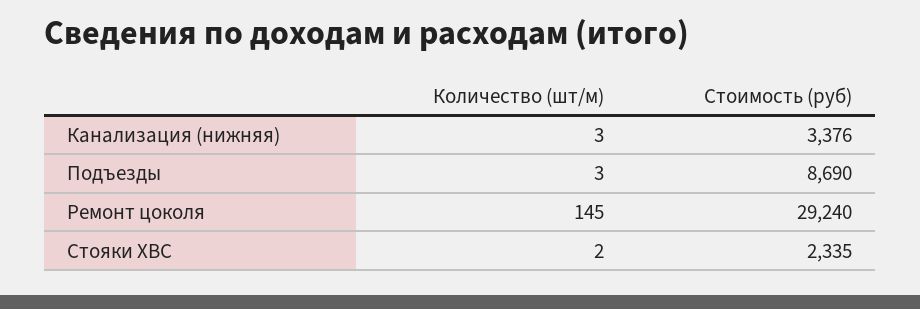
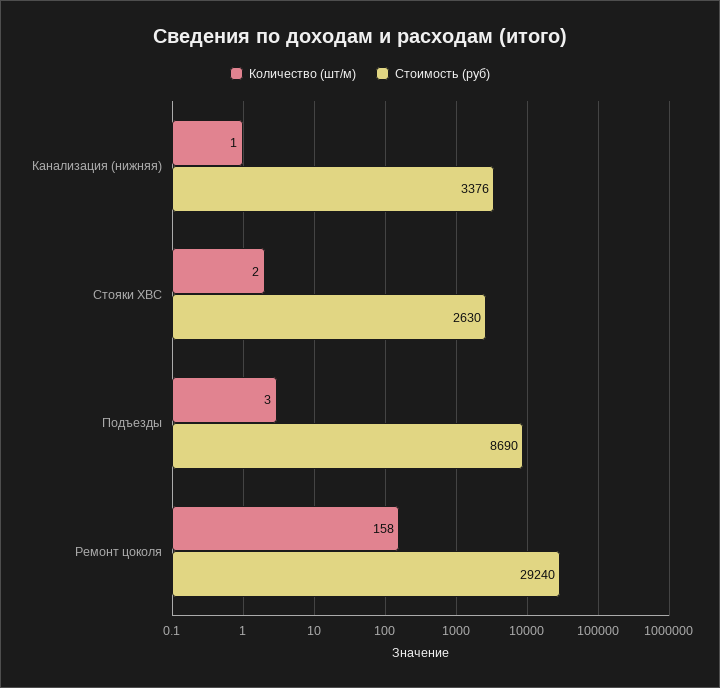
  {
    "Количество (шт/м)": {
-     "Канализация (нижняя)": 3,
+     "Канализация (нижняя)": 1,
      "Подъезды": 3,
-     "Ремонт цоколя": 145,
+     "Ремонт цоколя": 158,
      "Стояки ХВС": 2
    },
    "Стоимость (руб)": {
      "Канализация (нижняя)": 3376,
      "Подъезды": 8690,
      "Ремонт цоколя": 29240,
-     "Стояки ХВС": 2335
+     "Стояки ХВС": 2630
    }
  }

